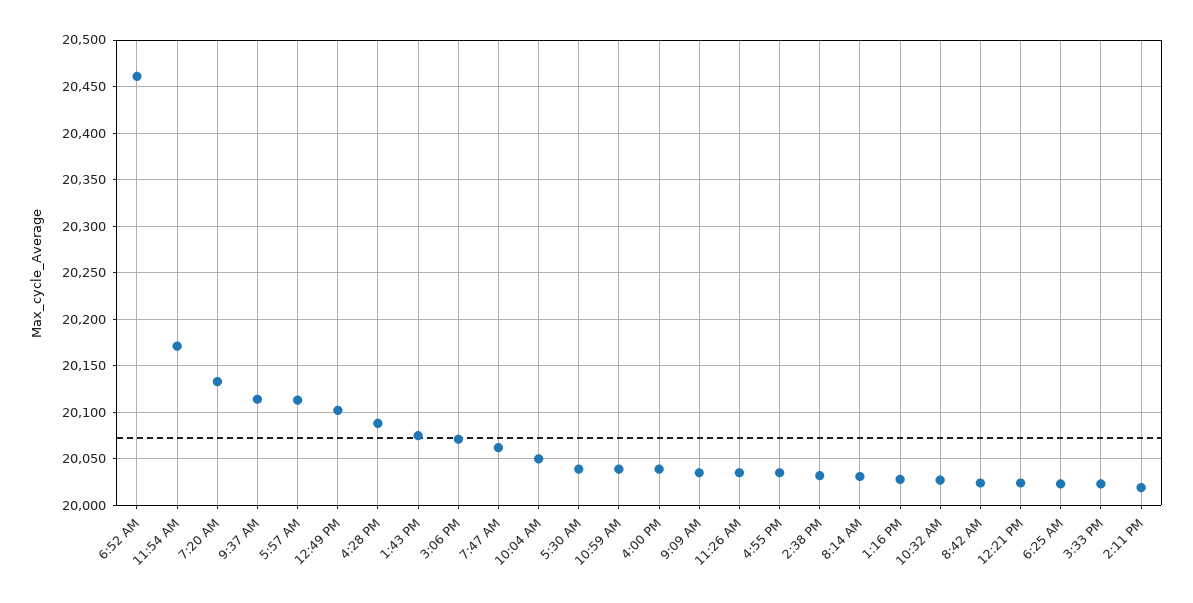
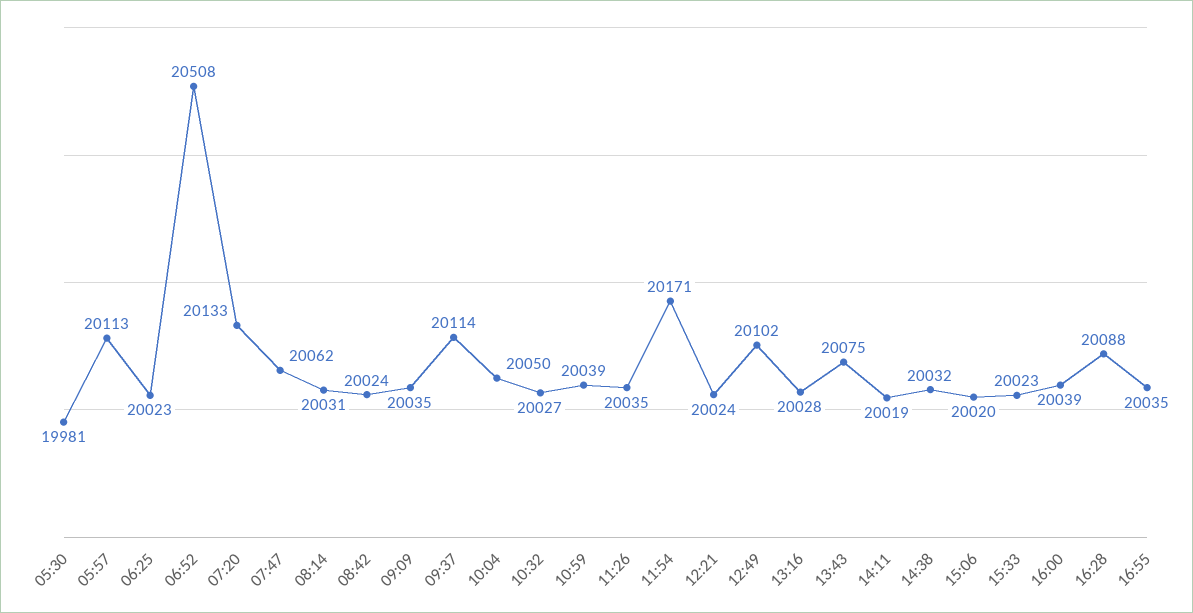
  {
-   "6:52 AM": 20460,
+   "6:52 AM": 20508,
    "11:54 AM": 20171,
    "7:20 AM": 20133,
    "9:37 AM": 20114,
    "5:57 AM": 20113,
    "12:49 PM": 20102,
    "4:28 PM": 20088,
    "1:43 PM": 20075,
-   "3:06 PM": 20070,
+   "3:06 PM": 20020,
    "7:47 AM": 20062,
    "10:04 AM": 20050,
-   "5:30 AM": 20040,
+   "5:30 AM": 19981,
    "10:59 AM": 20039,
    "4:00 PM": 20039,
    "9:09 AM": 20035,
    "11:26 AM": 20035,
    "4:55 PM": 20035,
    "2:38 PM": 20032,
    "8:14 AM": 20031,
    "1:16 PM": 20028,
    "10:32 AM": 20027,
    "8:42 AM": 20024,
    "12:21 PM": 20024,
    "6:25 AM": 20023,
    "3:33 PM": 20023,
    "2:11 PM": 20019
  }

